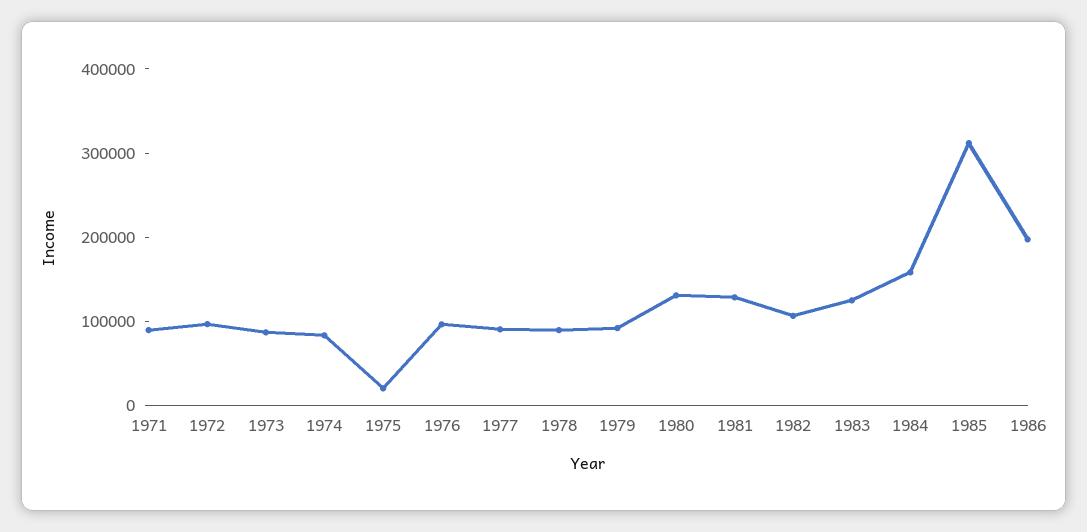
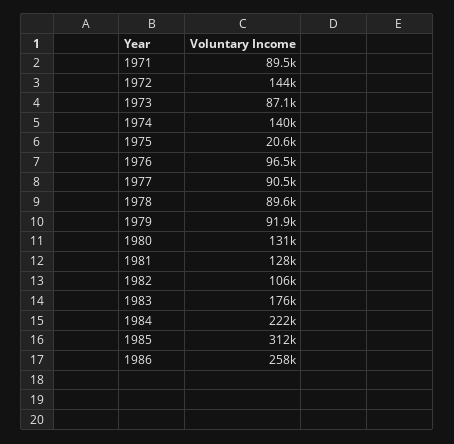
  {
    "1971": 89500,
-   "1972": 100000,
+   "1972": 144000,
    "1973": 87100,
-   "1974": 80000,
+   "1974": 140000,
    "1975": 20600,
    "1976": 96500,
    "1977": 90500,
    "1978": 89600,
    "1979": 91900,
    "1980": 131000,
    "1981": 128000,
    "1982": 106000,
-   "1983": 120000,
+   "1983": 176000,
-   "1984": 160000,
+   "1984": 222000,
    "1985": 312000,
-   "1986": 200000
+   "1986": 258000
  }

